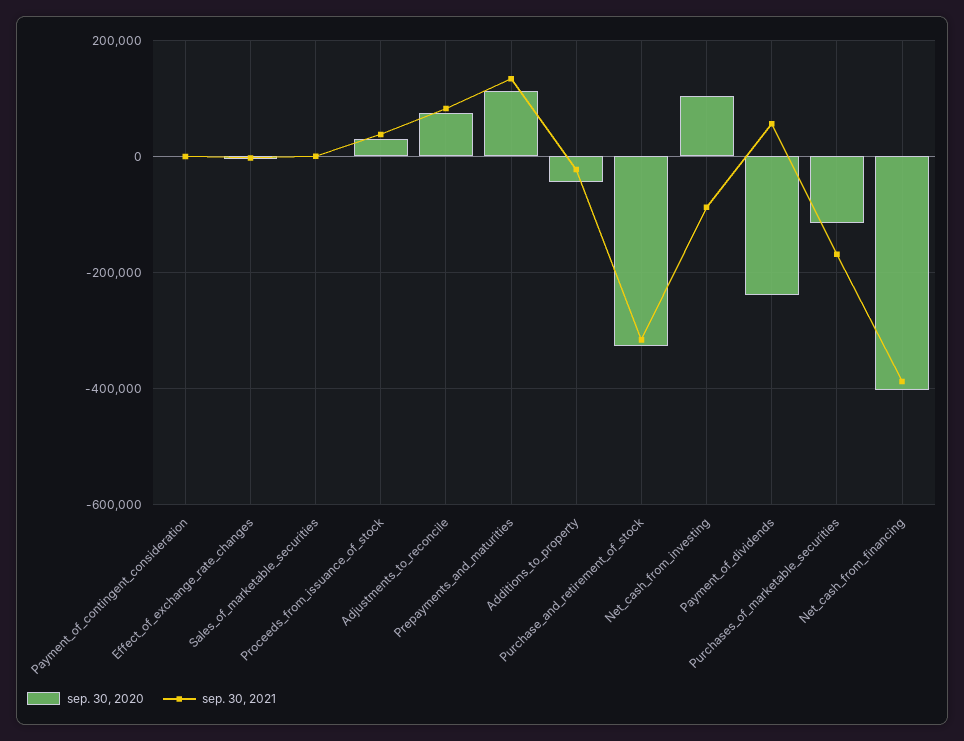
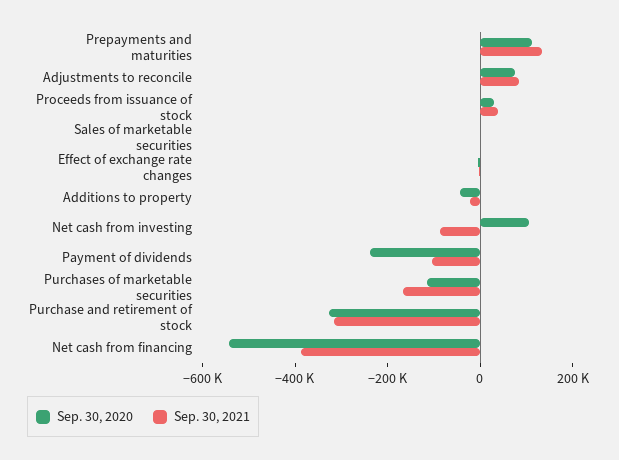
  {
    "sep. 30, 2020": {
-     "Payment_of_contingent_consideration": 0,
      "Effect_of_exchange_rate_changes": 0,
      "Sales_of_marketable_securities": 0,
      "Proceeds_from_issuance_of_stock": 20000,
      "Adjustments_to_reconcile": 80000,
      "Prepayments_and_maturities": 120000,
      "Additions_to_property": -40000,
      "Purchase_and_retirement_of_stock": -320000,
      "Net_cash_from_investing": 100000,
      "Payment_of_dividends": -240000,
      "Purchases_of_marketable_securities": -120000,
-     "Net_cash_from_financing": -400000
+     "Net_cash_from_financing": -550000
    },
    "sep. 30, 2021": {
-     "Payment_of_contingent_consideration": 0,
      "Effect_of_exchange_rate_changes": 0,
      "Sales_of_marketable_securities": 0,
      "Proceeds_from_issuance_of_stock": 40000,
      "Adjustments_to_reconcile": 80000,
      "Prepayments_and_maturities": 140000,
      "Additions_to_property": -20000,
      "Purchase_and_retirement_of_stock": -320000,
      "Net_cash_from_investing": -80000,
-     "Payment_of_dividends": 60000,
+     "Payment_of_dividends": -100000,
      "Purchases_of_marketable_securities": -160000,
      "Net_cash_from_financing": -380000
    }
  }

